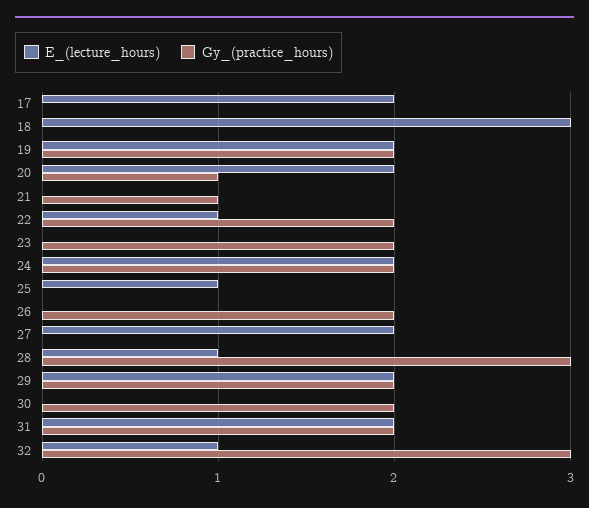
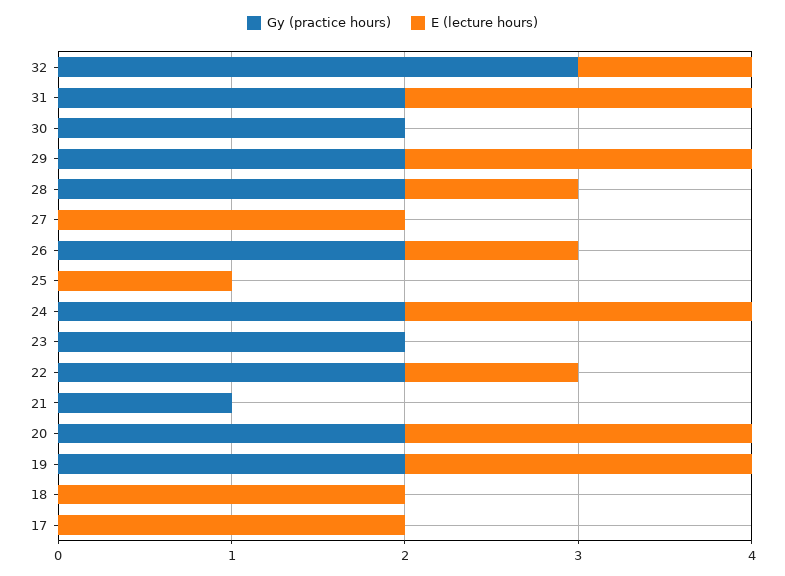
  {
    "E_(lecture_hours)": {
      "17": 2,
-     "18": 3,
+     "18": 2,
      "19": 2,
      "20": 2,
      "21": 0,
      "22": 1,
      "23": 0,
      "24": 2,
      "25": 1,
-     "26": 0,
+     "26": 1,
      "27": 2,
      "28": 1,
      "29": 2,
      "30": 0,
      "31": 2,
      "32": 1
    },
    "Gy_(practice_hours)": {
      "17": 0,
      "18": 0,
      "19": 2,
-     "20": 1,
+     "20": 2,
      "21": 1,
      "22": 2,
      "23": 2,
      "24": 2,
      "25": 0,
      "26": 2,
      "27": 0,
-     "28": 3,
+     "28": 2,
      "29": 2,
      "30": 2,
      "31": 2,
      "32": 3
    }
  }

